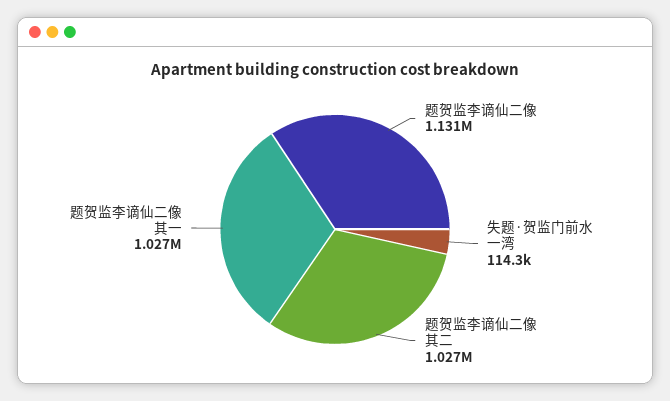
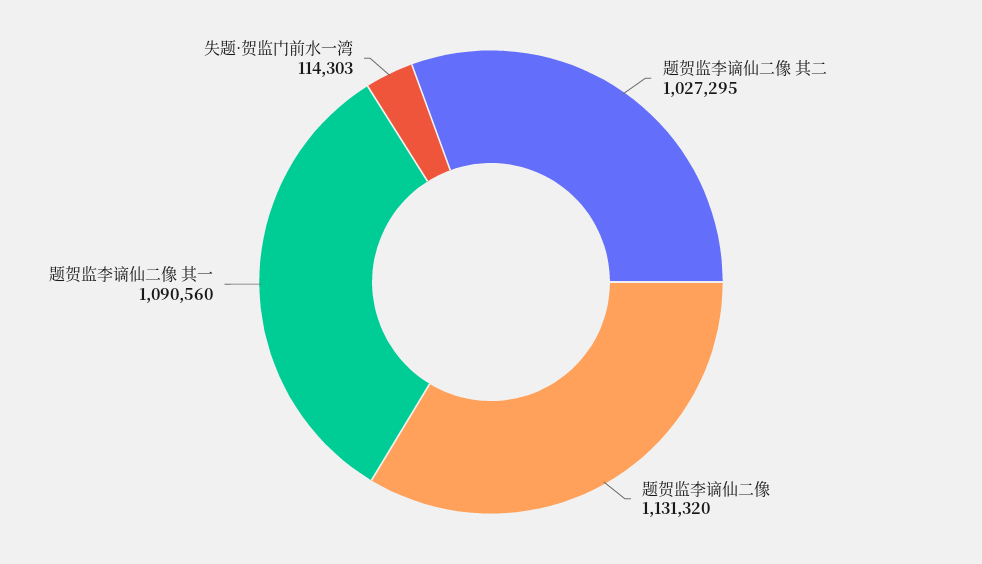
  {
    "题贺监李谪仙二像": 1131320,
    "失题·贺监门前水一湾": 114303,
    "题贺监李谪仙二像 其二": 1027295,
-   "题贺监李谪仙二像 其一": 1027000
+   "题贺监李谪仙二像 其一": 1090560
  }

